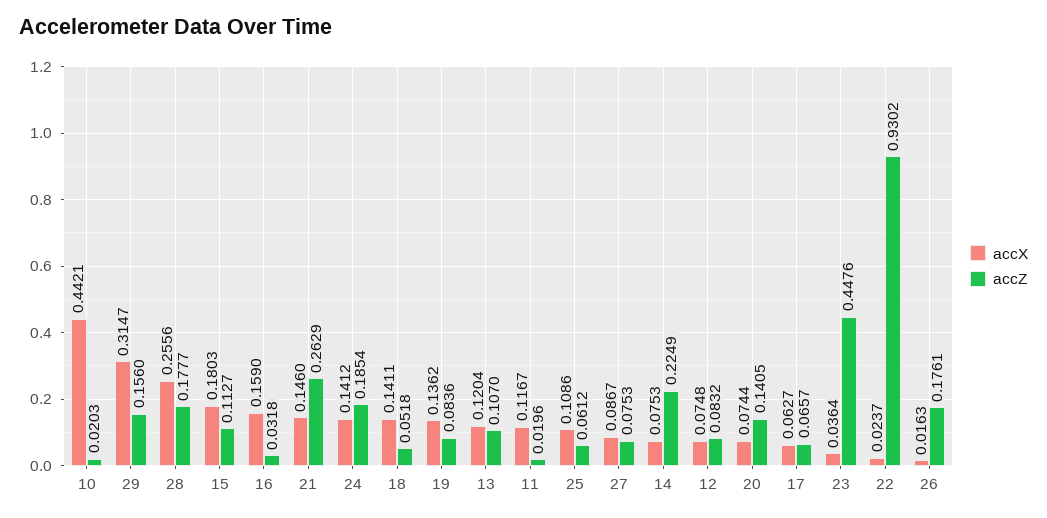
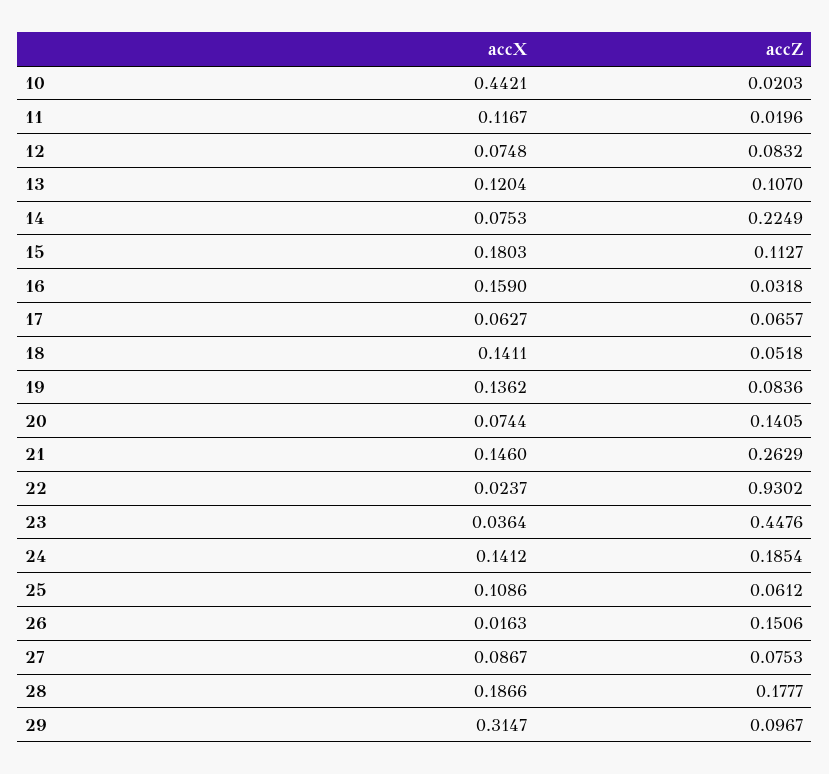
  {
    "accX": {
      "10": 0.4421,
      "29": 0.3147,
-     "28": 0.2556,
+     "28": 0.1866,
      "15": 0.1803,
      "16": 0.159,
      "21": 0.146,
      "24": 0.1412,
      "18": 0.1411,
      "19": 0.1362,
      "13": 0.1204,
      "11": 0.1167,
      "25": 0.1086,
      "27": 0.0867,
      "14": 0.0753,
      "12": 0.0748,
      "20": 0.0744,
      "17": 0.0627,
      "23": 0.0364,
      "22": 0.0237,
      "26": 0.0163
    },
    "accZ": {
      "10": 0.0203,
-     "29": 0.156,
+     "29": 0.0967,
      "28": 0.1777,
      "15": 0.1127,
      "16": 0.0318,
      "21": 0.2629,
      "24": 0.1854,
      "18": 0.0518,
      "19": 0.0836,
      "13": 0.107,
      "11": 0.0196,
      "25": 0.0612,
      "27": 0.0753,
      "14": 0.2249,
      "12": 0.0832,
      "20": 0.1405,
      "17": 0.0657,
      "23": 0.4476,
      "22": 0.9302,
-     "26": 0.1761
+     "26": 0.1506
    }
  }

